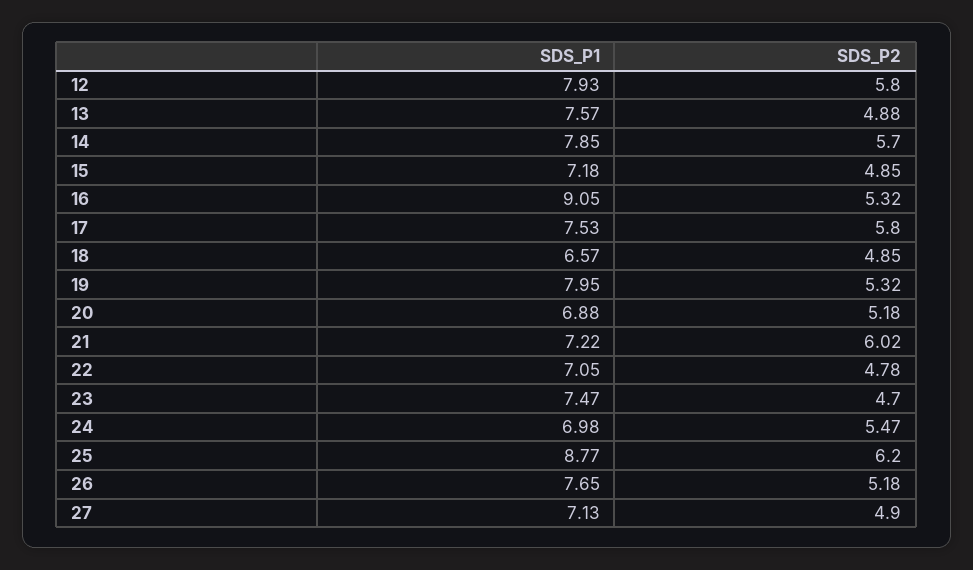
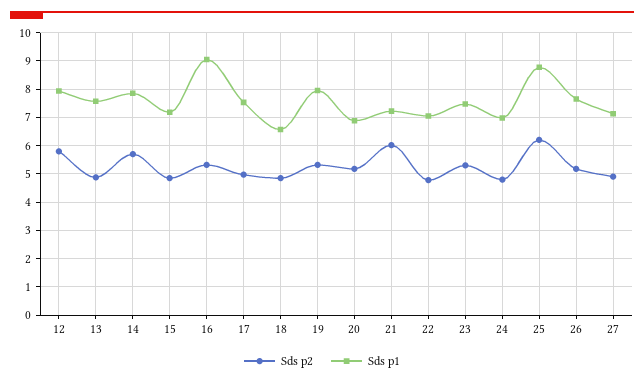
  {
    "SDS_P1": {
      "12": 7.93,
      "13": 7.57,
      "14": 7.85,
      "15": 7.18,
      "16": 9.05,
      "17": 7.53,
      "18": 6.57,
      "19": 7.95,
      "20": 6.88,
      "21": 7.22,
      "22": 7.05,
      "23": 7.47,
      "24": 6.98,
      "25": 8.77,
      "26": 7.65,
      "27": 7.13
    },
    "SDS_P2": {
      "12": 5.8,
      "13": 4.88,
      "14": 5.7,
      "15": 4.85,
      "16": 5.32,
-     "17": 5.8,
+     "17": 5,
      "18": 4.85,
      "19": 5.32,
      "20": 5.18,
      "21": 6.02,
      "22": 4.78,
-     "23": 4.7,
+     "23": 5.25,
-     "24": 5.47,
+     "24": 4.75,
      "25": 6.2,
      "26": 5.18,
      "27": 4.9
    }
  }

